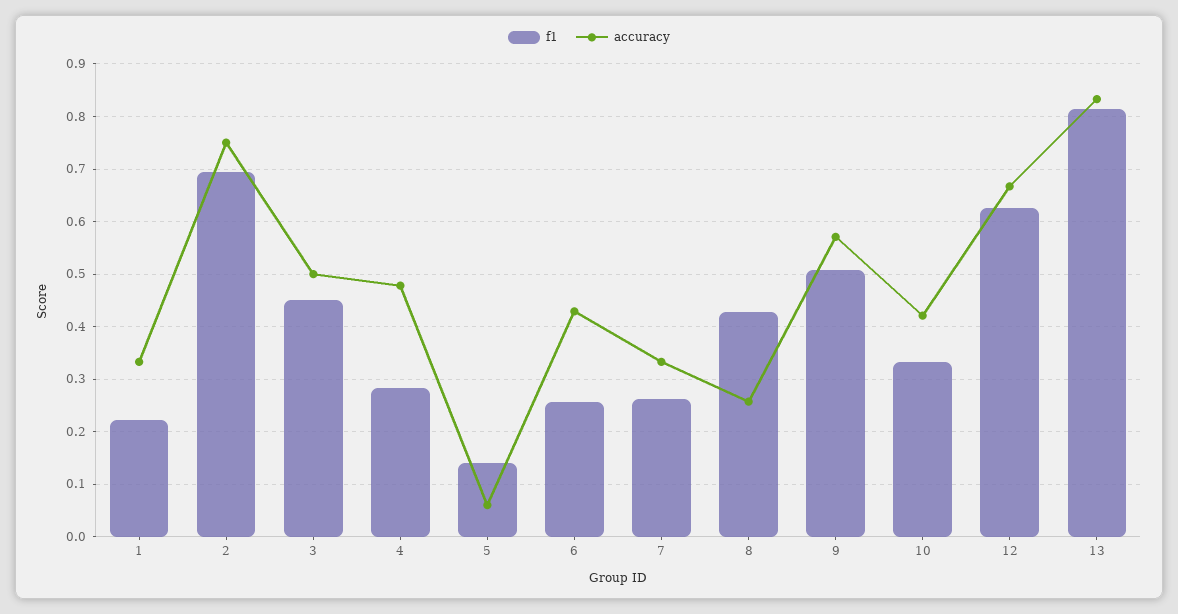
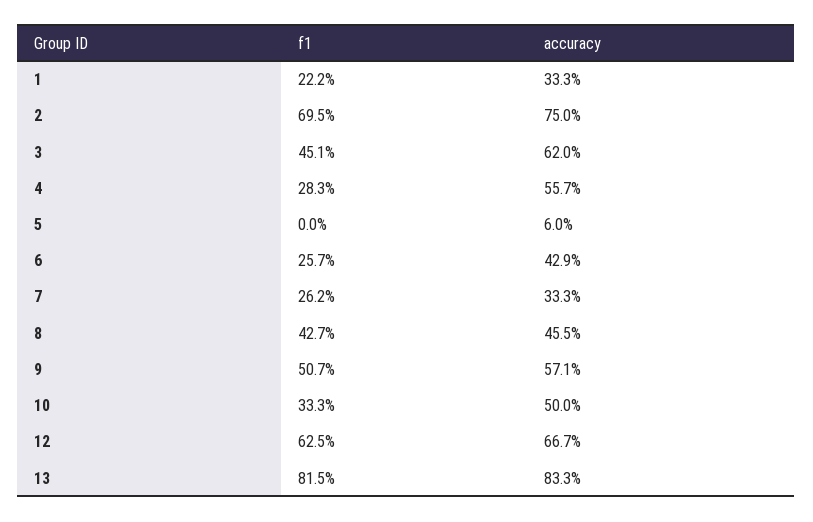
  {
    "f1": {
      "1": 0.222,
      "2": 0.695,
      "3": 0.451,
      "4": 0.283,
-     "5": 0.14,
+     "5": 0,
      "6": 0.257,
      "7": 0.262,
      "8": 0.427,
      "9": 0.507,
      "10": 0.333,
      "12": 0.625,
      "13": 0.815
    },
    "accuracy": {
      "1": 0.333,
      "2": 0.75,
-     "3": 0.5,
+     "3": 0.62,
-     "4": 0.48,
+     "4": 0.557,
      "5": 0.06,
      "6": 0.429,
      "7": 0.333,
-     "8": 0.26,
+     "8": 0.455,
      "9": 0.571,
-     "10": 0.42,
+     "10": 0.5,
      "12": 0.667,
      "13": 0.833
    }
  }

